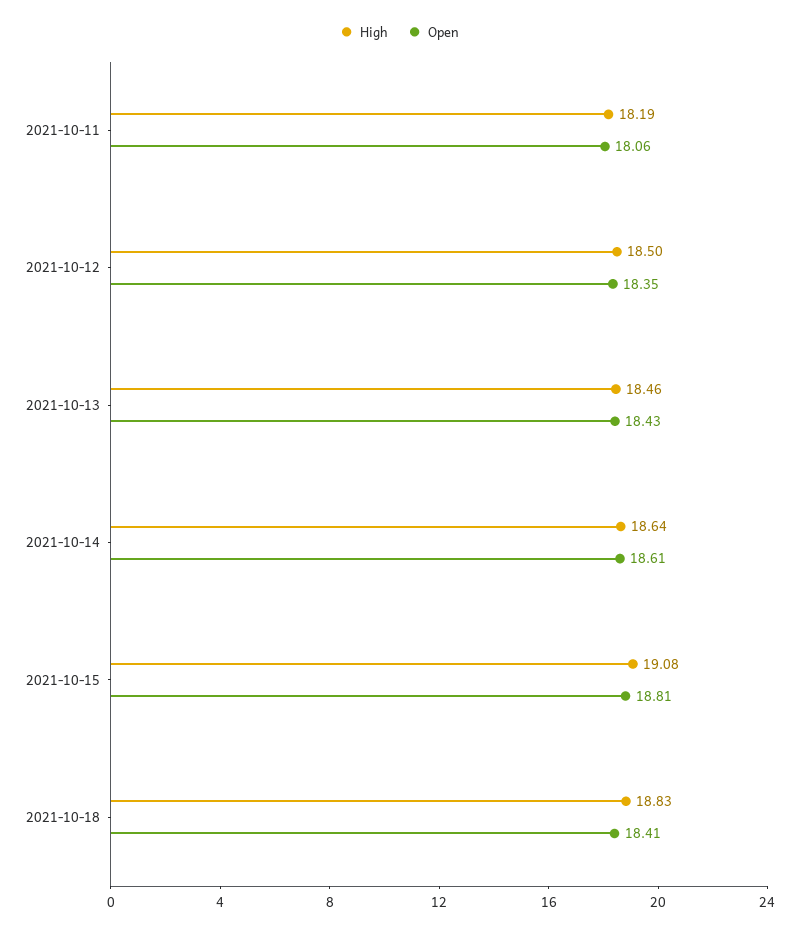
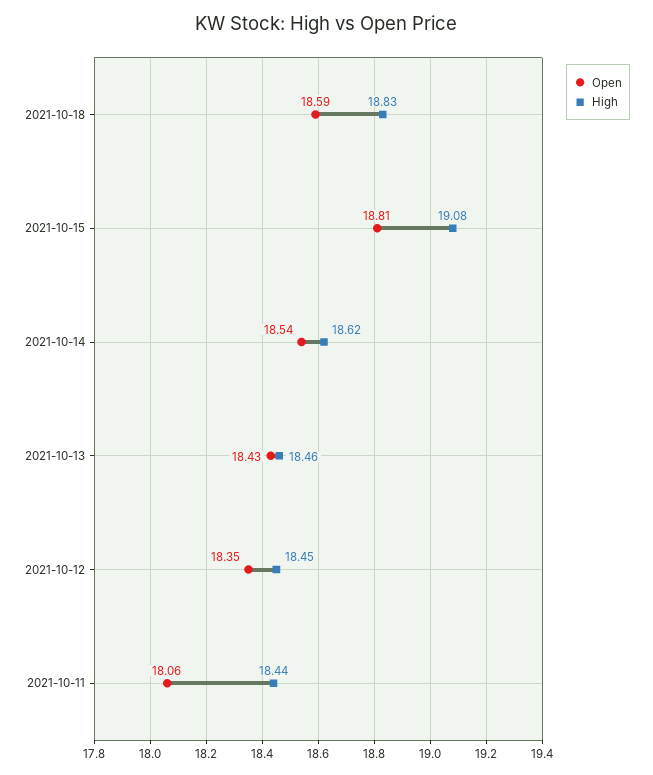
  {
    "High": {
-     "2021-10-11": 18.19,
+     "2021-10-11": 18.44,
-     "2021-10-12": 18.5,
+     "2021-10-12": 18.45,
      "2021-10-13": 18.46,
-     "2021-10-14": 18.64,
+     "2021-10-14": 18.62,
      "2021-10-15": 19.08,
      "2021-10-18": 18.83
    },
    "Open": {
      "2021-10-11": 18.06,
      "2021-10-12": 18.35,
      "2021-10-13": 18.43,
-     "2021-10-14": 18.61,
+     "2021-10-14": 18.54,
      "2021-10-15": 18.81,
-     "2021-10-18": 18.41
+     "2021-10-18": 18.59
    }
  }

